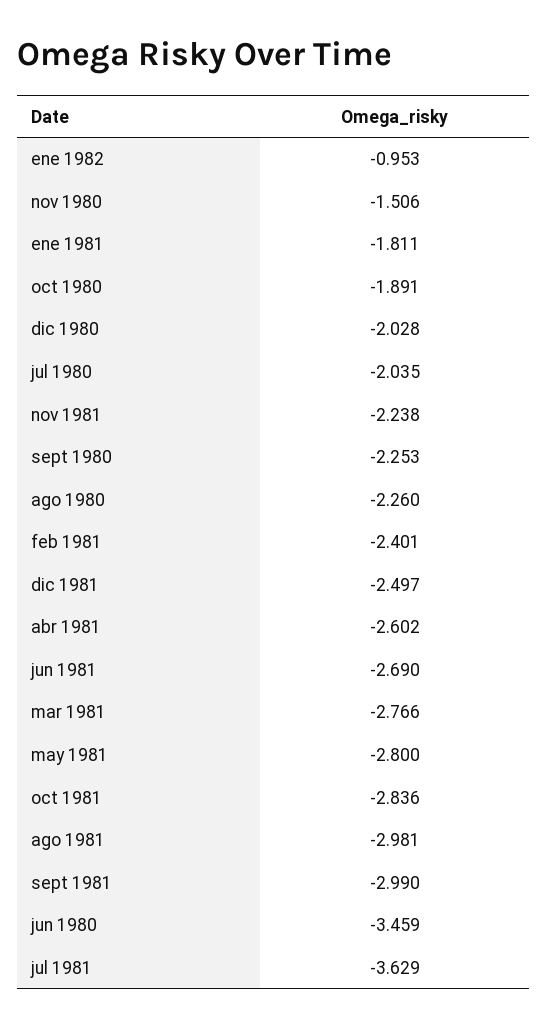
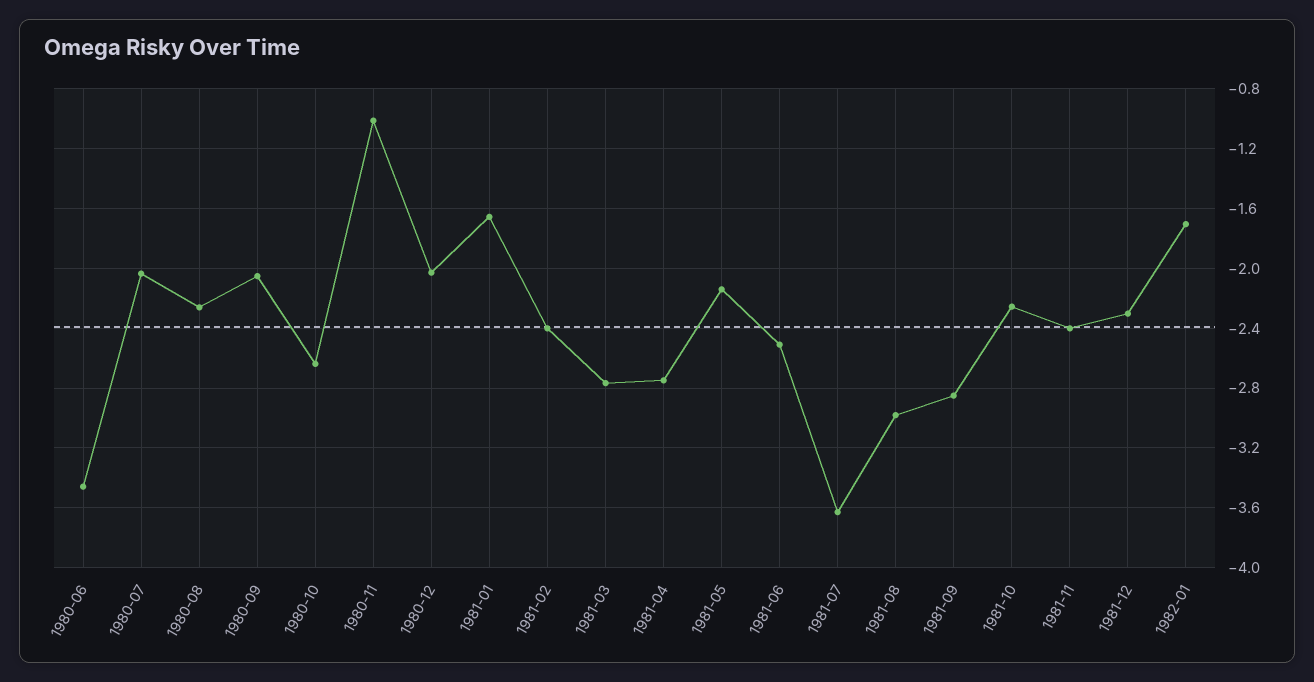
  {
-   "ene 1982": -0.953,
+   "ene 1982": -1.7,
-   "nov 1980": -1.506,
+   "nov 1980": -1,
-   "ene 1981": -1.811,
+   "ene 1981": -1.65,
-   "oct 1980": -1.891,
+   "oct 1980": -2.65,
    "dic 1980": -2.028,
    "jul 1980": -2.035,
-   "nov 1981": -2.238,
+   "nov 1981": -2.4,
-   "sept 1980": -2.253,
+   "sept 1980": -2.05,
    "ago 1980": -2.26,
    "feb 1981": -2.401,
-   "dic 1981": -2.497,
+   "dic 1981": -2.3,
-   "abr 1981": -2.602,
+   "abr 1981": -2.75,
-   "jun 1981": -2.69,
+   "jun 1981": -2.5,
    "mar 1981": -2.766,
-   "may 1981": -2.8,
+   "may 1981": -2.15,
-   "oct 1981": -2.836,
+   "oct 1981": -2.25,
    "ago 1981": -2.981,
-   "sept 1981": -2.99,
+   "sept 1981": -2.85,
    "jun 1980": -3.459,
    "jul 1981": -3.629
  }

